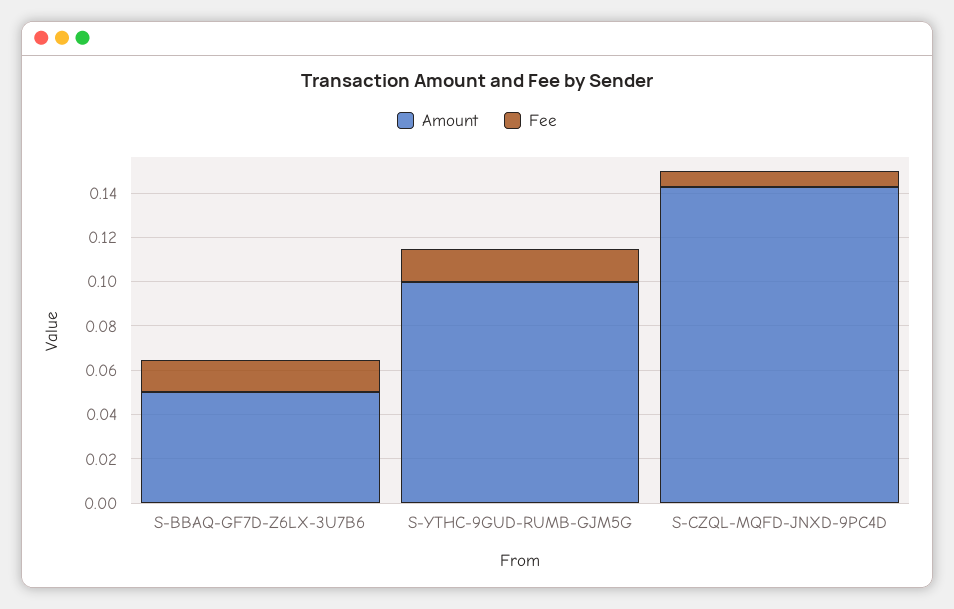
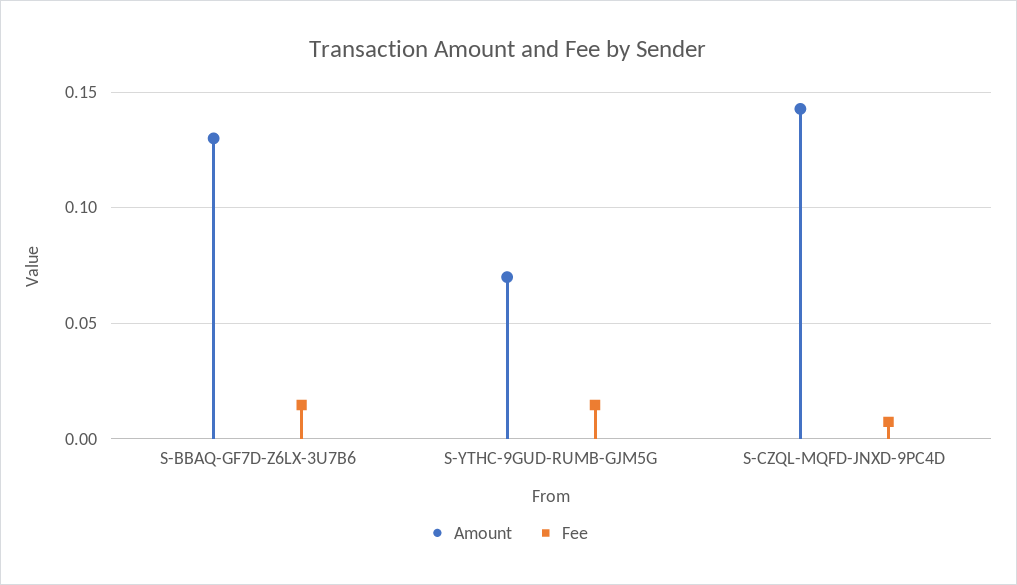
  {
    "Amount": {
-     "S-BBAQ-GF7D-Z6LX-3U7B6": 0.05,
+     "S-BBAQ-GF7D-Z6LX-3U7B6": 0.13,
-     "S-YTHC-9GUD-RUMB-GJM5G": 0.1,
+     "S-YTHC-9GUD-RUMB-GJM5G": 0.07,
      "S-CZQL-MQFD-JNXD-9PC4D": 0.145
    },
    "Fee": {
      "S-BBAQ-GF7D-Z6LX-3U7B6": 0.015,
      "S-YTHC-9GUD-RUMB-GJM5G": 0.015,
      "S-CZQL-MQFD-JNXD-9PC4D": 0.005
    }
  }

